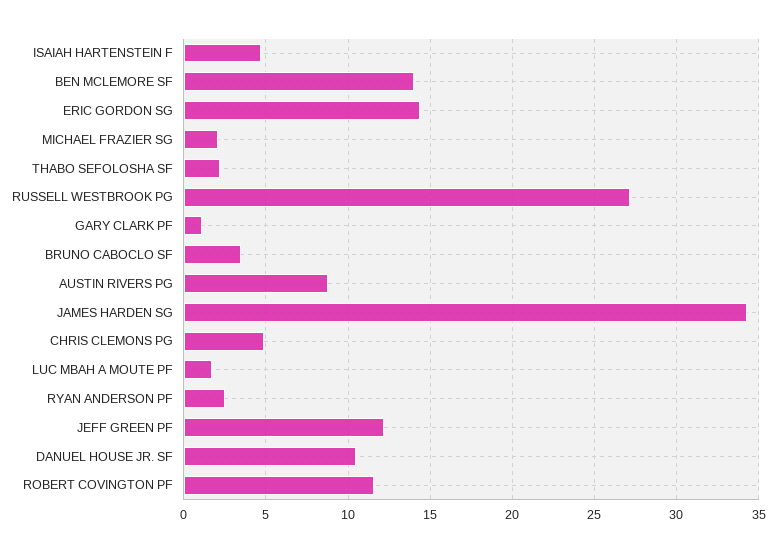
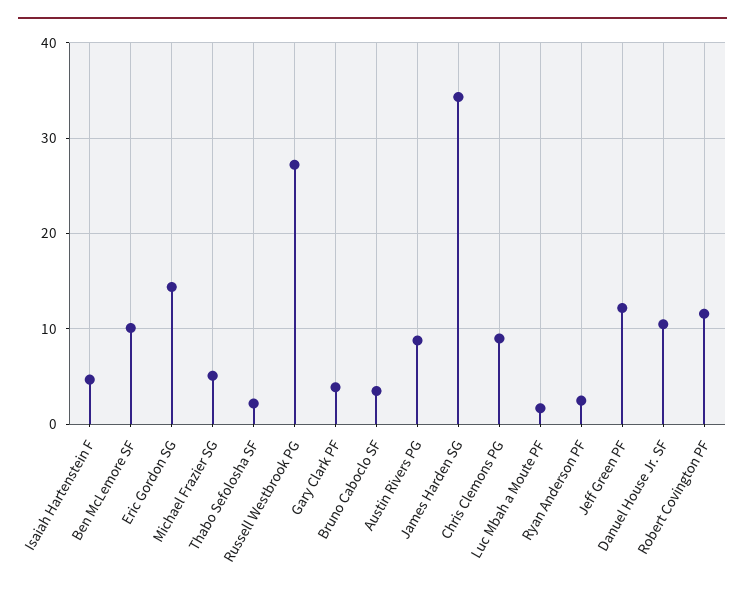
  {
    "ISAIAH HARTENSTEIN F": 4.5,
-   "BEN MCLEMORE SF": 14,
+   "BEN MCLEMORE SF": 10,
    "ERIC GORDON SG": 14.5,
-   "MICHAEL FRAZIER SG": 2,
+   "MICHAEL FRAZIER SG": 5,
    "THABO SEFOLOSHA SF": 2,
    "RUSSELL WESTBROOK PG": 27,
-   "GARY CLARK PF": 1,
+   "GARY CLARK PF": 4,
    "BRUNO CABOCLO SF": 3.5,
    "AUSTIN RIVERS PG": 9,
    "JAMES HARDEN SG": 34.5,
-   "CHRIS CLEMONS PG": 5,
+   "CHRIS CLEMONS PG": 9,
    "LUC MBAH A MOUTE PF": 1.5,
    "RYAN ANDERSON PF": 2.5,
    "JEFF GREEN PF": 12,
    "DANUEL HOUSE JR. SF": 10.5,
    "ROBERT COVINGTON PF": 11.5
  }

